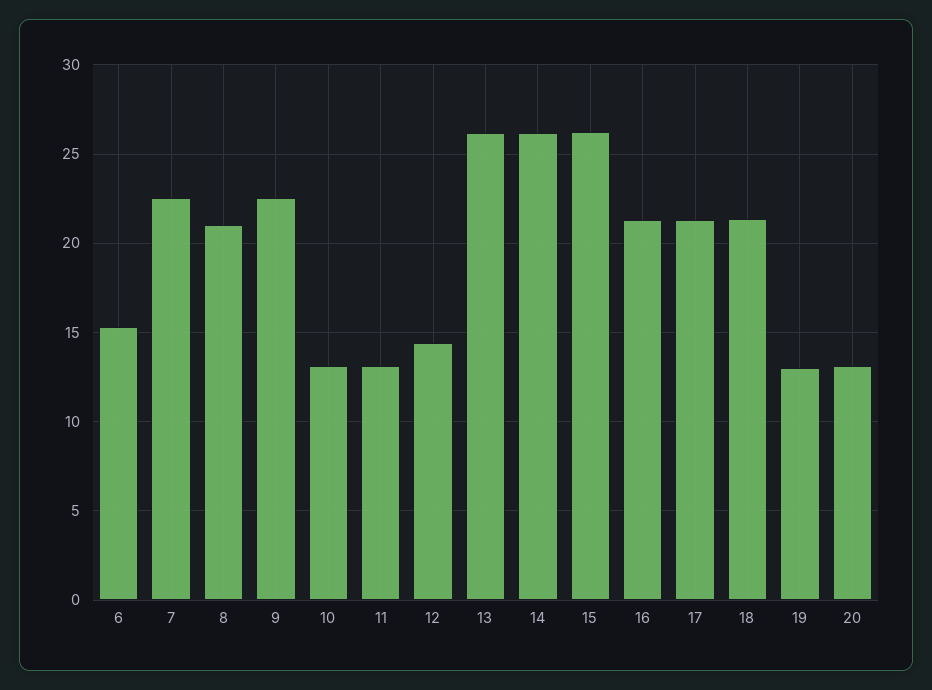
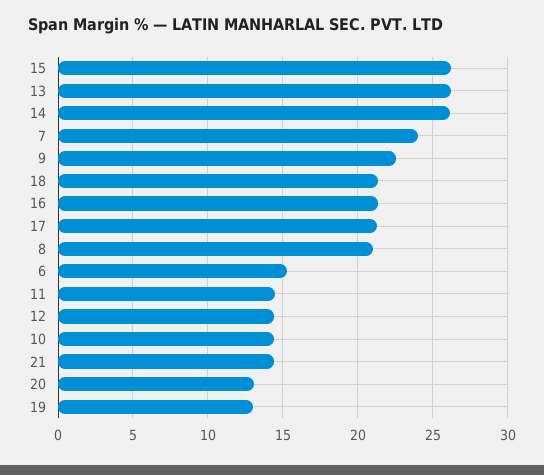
  {
    "6": 15.5,
-   "7": 22.5,
+   "7": 24,
    "8": 21,
    "9": 22.5,
-   "10": 13,
+   "10": 14.5,
-   "11": 13,
+   "11": 14.5,
    "12": 14.5,
    "13": 26,
    "14": 26,
    "15": 26,
    "16": 21.5,
    "17": 21.5,
    "18": 21.5,
    "19": 13,
-   "20": 13
+   "20": 13,
+   "21": 14.5
  }

